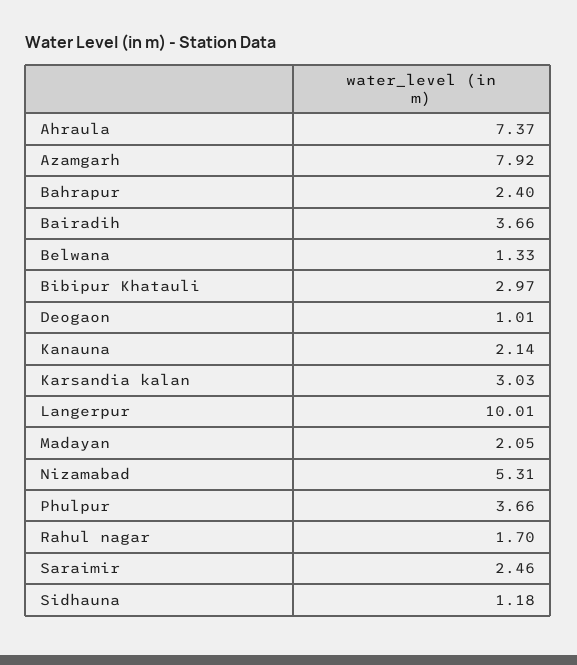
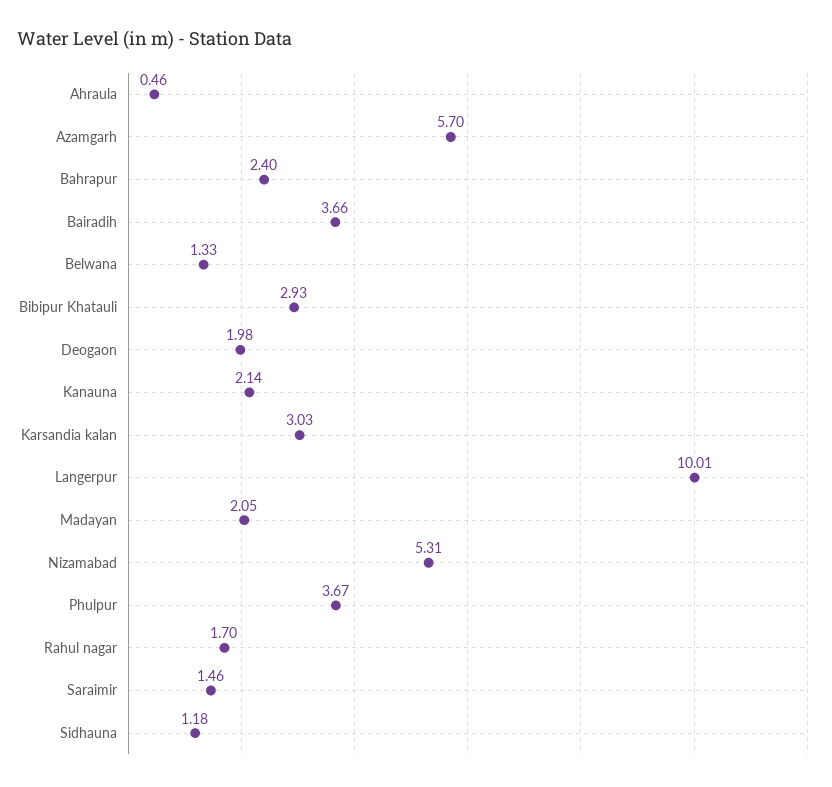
  {
-   "Ahraula": 7.37,
+   "Ahraula": 0.46,
-   "Azamgarh": 7.92,
+   "Azamgarh": 5.7,
    "Bahrapur": 2.4,
    "Bairadih": 3.66,
    "Belwana": 1.33,
-   "Bibipur Khatauli": 2.97,
+   "Bibipur Khatauli": 2.93,
-   "Deogaon": 1.01,
+   "Deogaon": 1.98,
    "Kanauna": 2.14,
    "Karsandia kalan": 3.03,
    "Langerpur": 10.01,
    "Madayan": 2.05,
    "Nizamabad": 5.31,
-   "Phulpur": 3.66,
+   "Phulpur": 3.67,
    "Rahul nagar": 1.7,
-   "Saraimir": 2.46,
+   "Saraimir": 1.46,
    "Sidhauna": 1.18
  }

